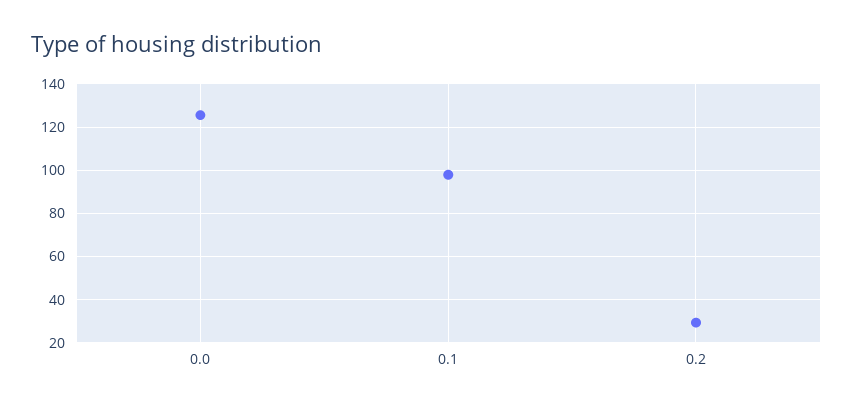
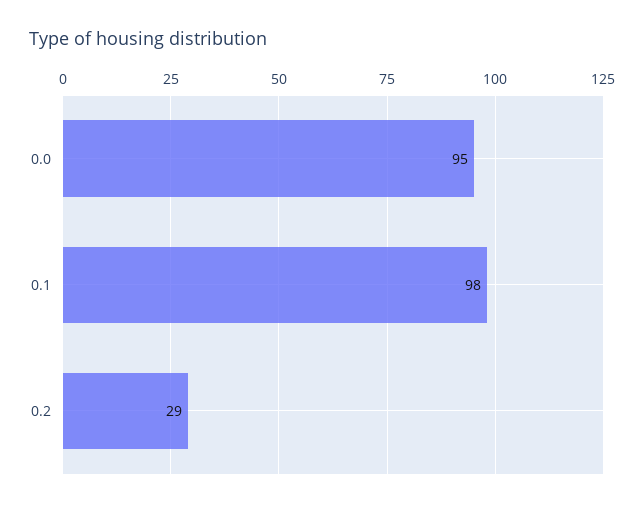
  {
-   "0.0": 125,
+   "0.0": 95,
    "0.1": 98,
    "0.2": 29
  }

